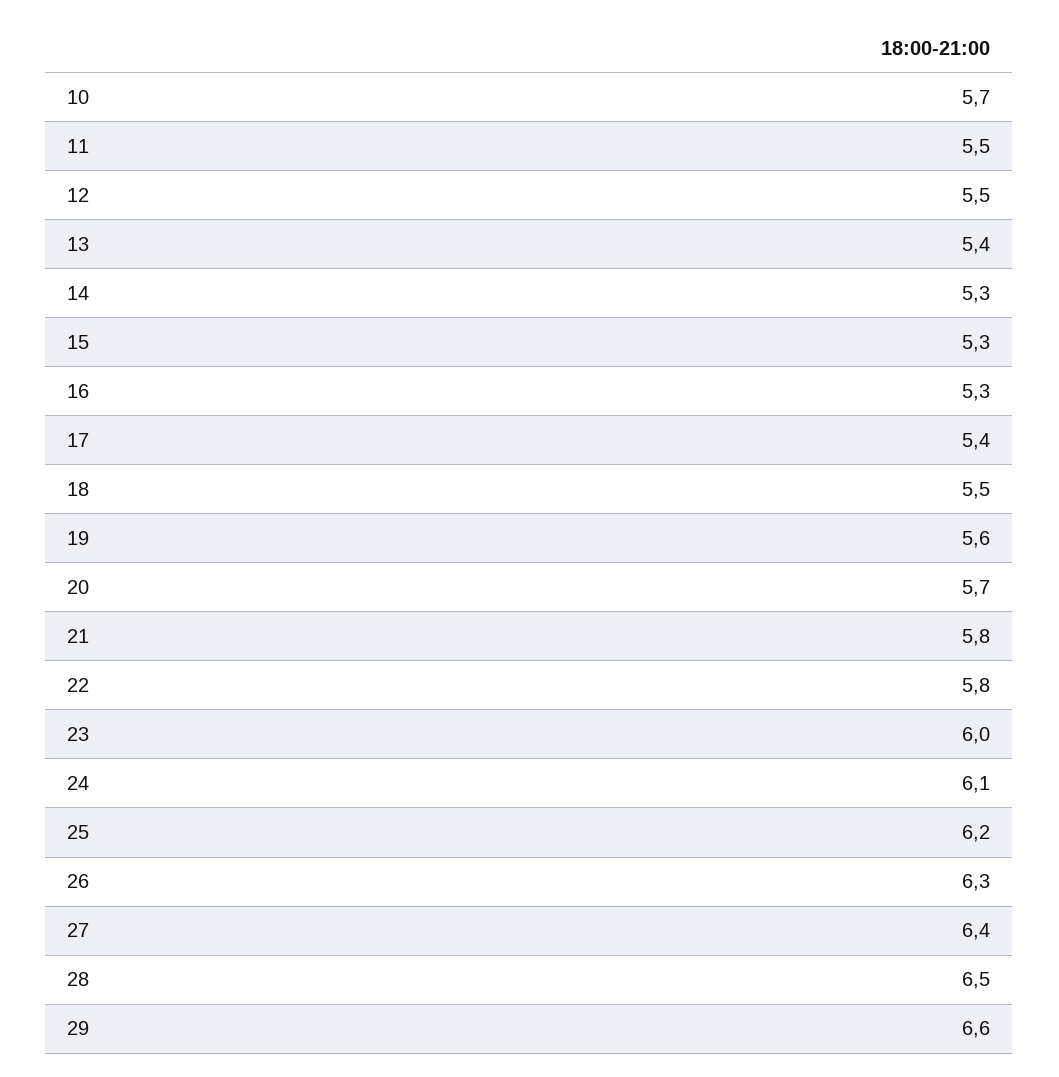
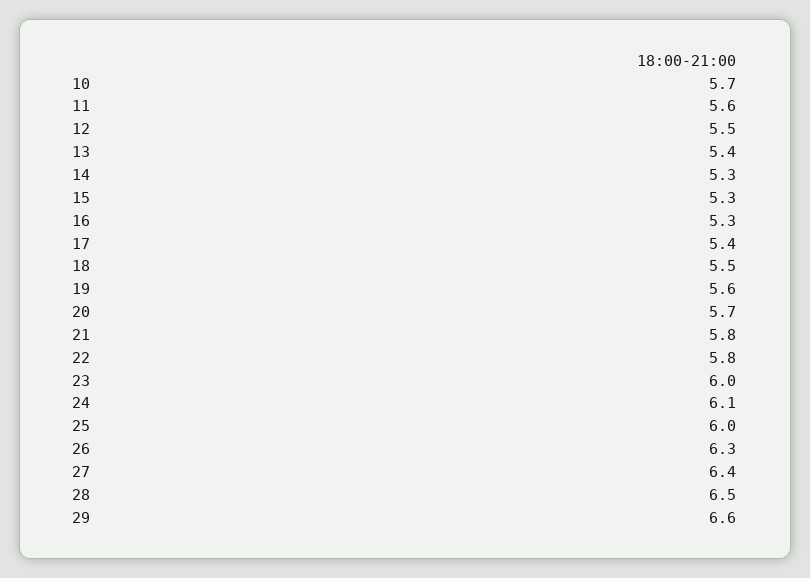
  {
    "10": 5.7,
-   "11": 5.5,
+   "11": 5.6,
    "12": 5.5,
    "13": 5.4,
    "14": 5.3,
    "15": 5.3,
    "16": 5.3,
    "17": 5.4,
    "18": 5.5,
    "19": 5.6,
    "20": 5.7,
    "21": 5.8,
    "22": 5.8,
    "23": 6,
    "24": 6.1,
-   "25": 6.2,
+   "25": 6,
    "26": 6.3,
    "27": 6.4,
    "28": 6.5,
    "29": 6.6
  }

